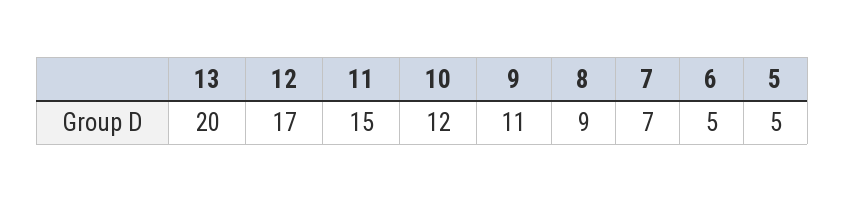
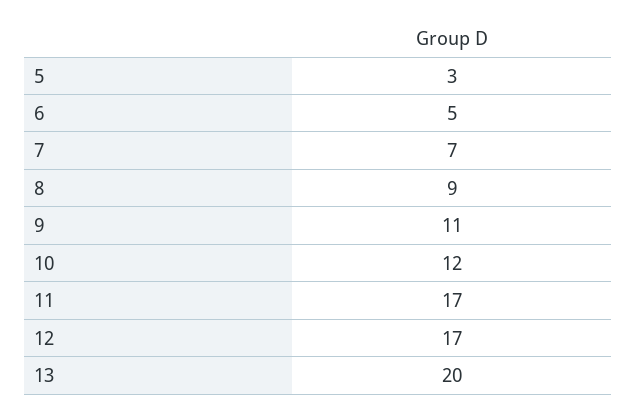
  {
    "13": 20,
    "12": 17,
-   "11": 15,
+   "11": 17,
    "10": 12,
    "9": 11,
    "8": 9,
    "7": 7,
    "6": 5,
-   "5": 5
+   "5": 3
  }

